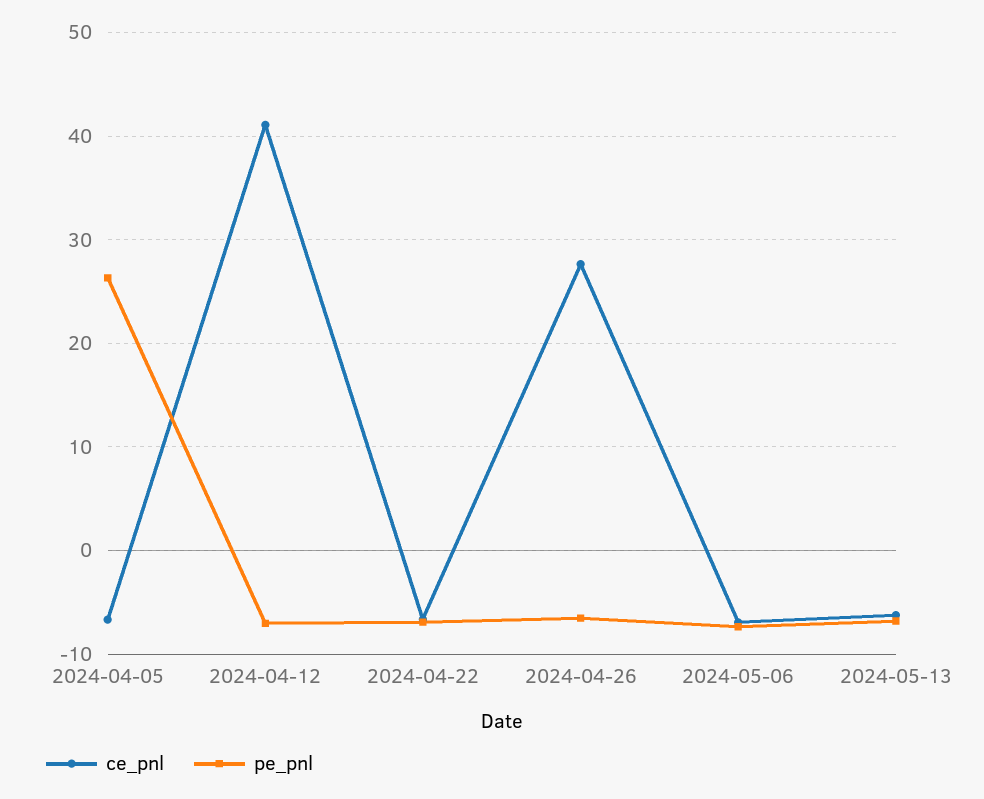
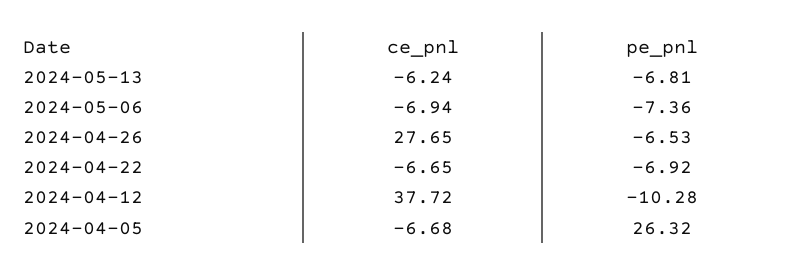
  {
    "ce_pnl": {
      "2024-04-05": -6.68,
-     "2024-04-12": 41,
+     "2024-04-12": 37.72,
      "2024-04-22": -6.65,
      "2024-04-26": 27.65,
      "2024-05-06": -6.94,
      "2024-05-13": -6.24
    },
    "pe_pnl": {
      "2024-04-05": 26.32,
-     "2024-04-12": -7,
+     "2024-04-12": -10.28,
      "2024-04-22": -6.92,
      "2024-04-26": -6.53,
      "2024-05-06": -7.36,
      "2024-05-13": -6.81
    }
  }

